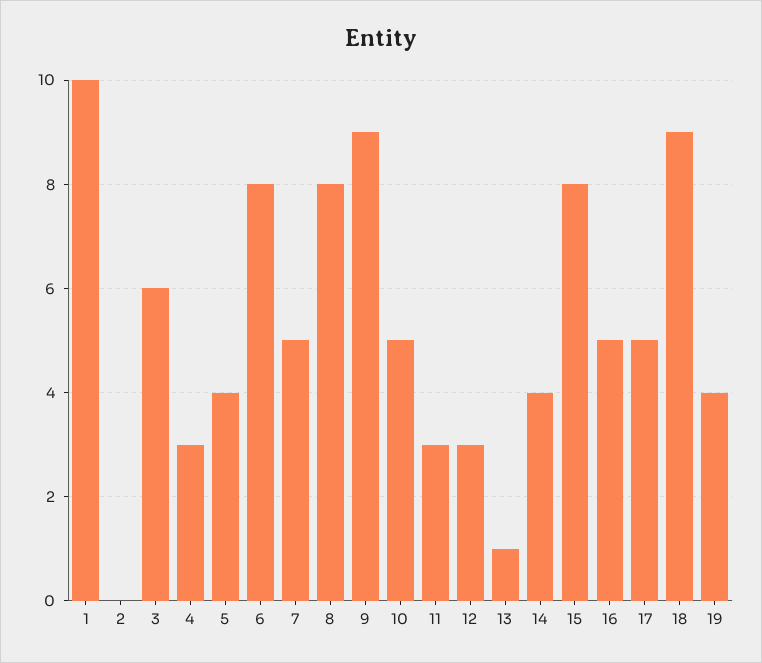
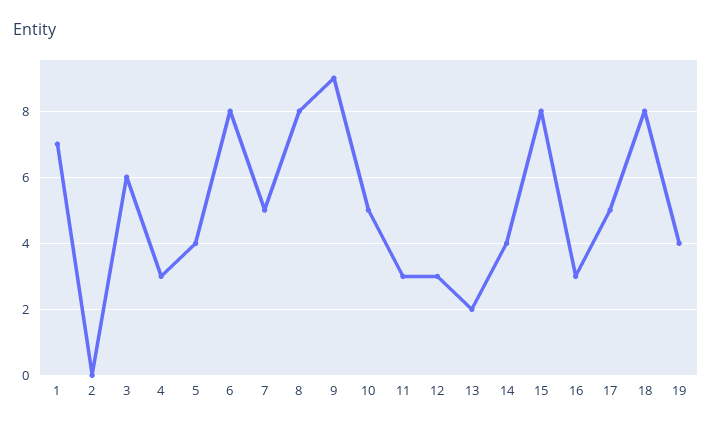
  {
-   "1": 10,
+   "1": 7,
    "2": 0,
    "3": 6,
    "4": 3,
    "5": 4,
    "6": 8,
    "7": 5,
    "8": 8,
    "9": 9,
    "10": 5,
    "11": 3,
    "12": 3,
-   "13": 1,
+   "13": 2,
    "14": 4,
    "15": 8,
-   "16": 5,
+   "16": 3,
    "17": 5,
-   "18": 9,
+   "18": 8,
    "19": 4
  }

